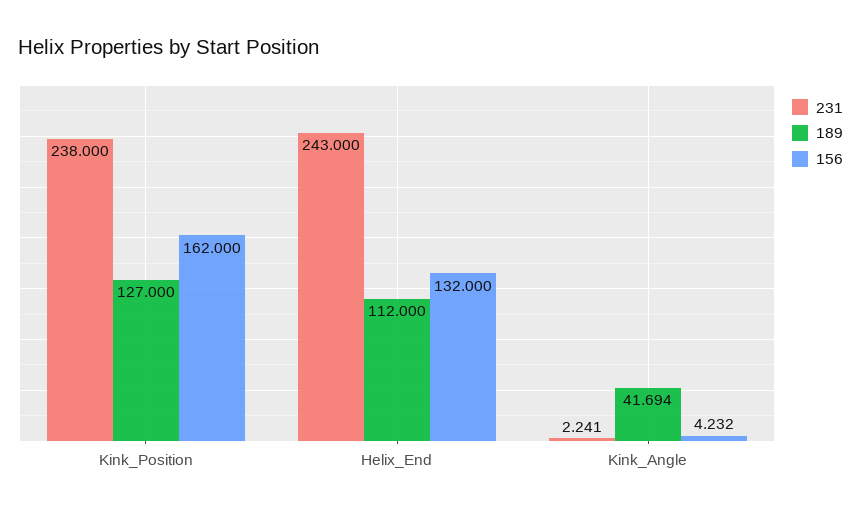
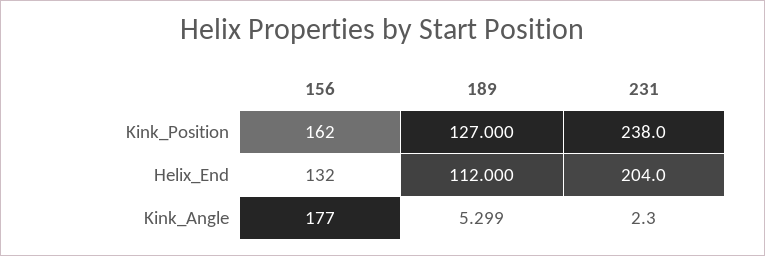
  {
    "231": {
      "Kink_Position": 238,
-     "Helix_End": 243,
+     "Helix_End": 204,
-     "Kink_Angle": 2.241
+     "Kink_Angle": 2.3
    },
    "189": {
      "Kink_Position": 127,
      "Helix_End": 112,
-     "Kink_Angle": 41.694
+     "Kink_Angle": 5.299
    },
    "156": {
      "Kink_Position": 162,
      "Helix_End": 132,
-     "Kink_Angle": 4.232
+     "Kink_Angle": 177
    }
  }

